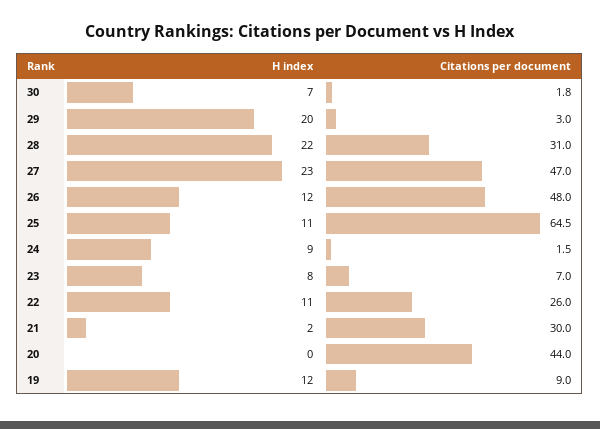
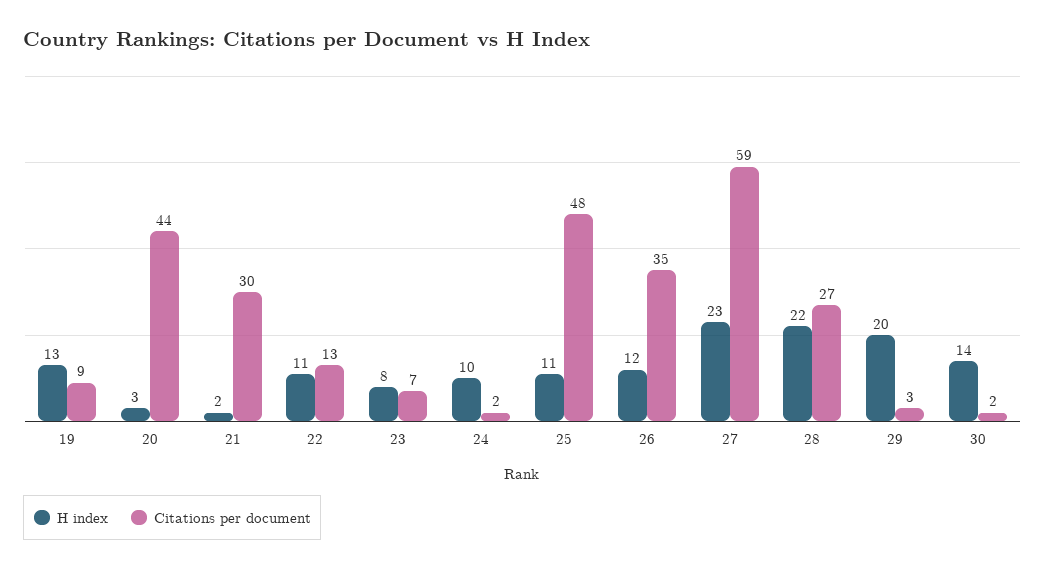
  {
    "H index": {
-     "30": 7,
+     "30": 14,
      "29": 20,
      "28": 22,
      "27": 23,
      "26": 12,
      "25": 11,
-     "24": 9,
+     "24": 10,
      "23": 8,
      "22": 11,
      "21": 2,
-     "20": 0,
+     "20": 3,
-     "19": 12
+     "19": 13
    },
    "Citations per document": {
      "30": 1.8,
      "29": 3,
-     "28": 31,
+     "28": 27,
-     "27": 47,
+     "27": 59,
-     "26": 48,
+     "26": 35,
-     "25": 64.5,
+     "25": 48,
      "24": 1.5,
      "23": 7,
-     "22": 26,
+     "22": 13,
      "21": 30,
      "20": 44,
      "19": 9
    }
  }

